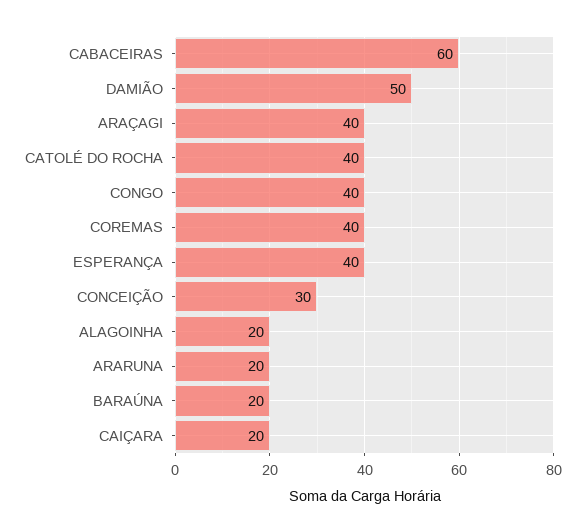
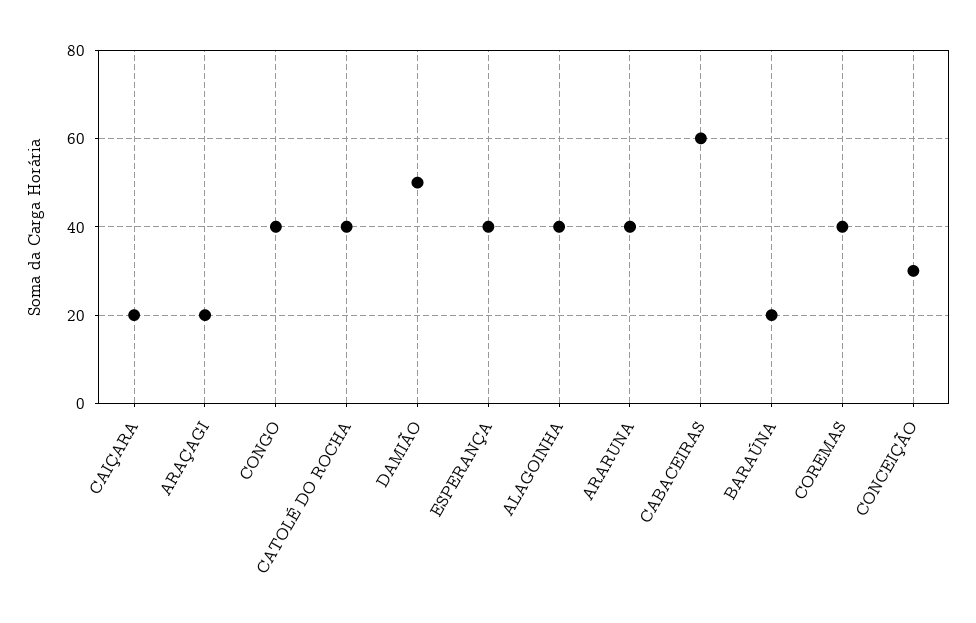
  {
    "CABACEIRAS": 60,
    "DAMIÃO": 50,
-   "ARAÇAGI": 40,
+   "ARAÇAGI": 20,
    "CATOLÉ DO ROCHA": 40,
    "CONGO": 40,
    "COREMAS": 40,
    "ESPERANÇA": 40,
    "CONCEIÇÃO": 30,
-   "ALAGOINHA": 20,
+   "ALAGOINHA": 40,
-   "ARARUNA": 20,
+   "ARARUNA": 40,
    "BARAÚNA": 20,
    "CAIÇARA": 20
  }

